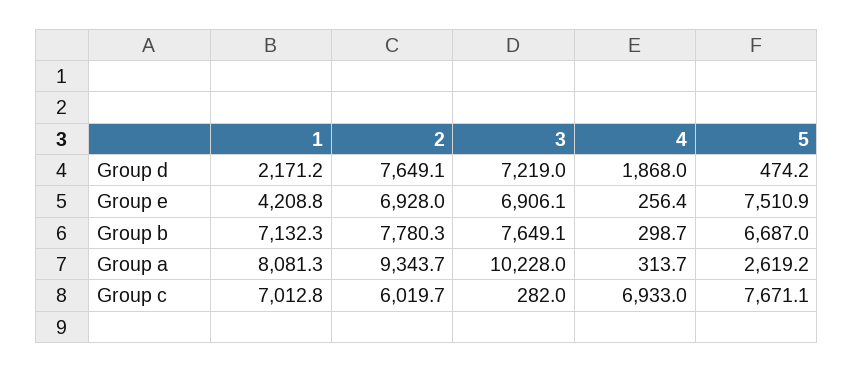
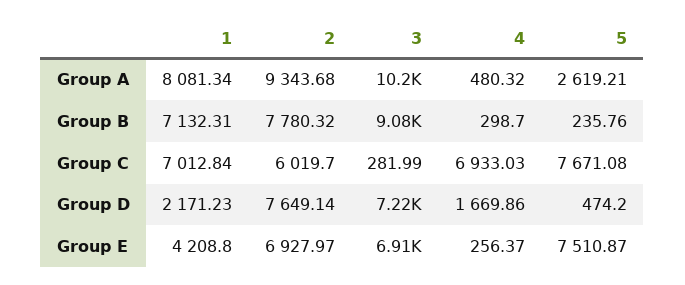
  {
    "1": {
      "Group d": 2171.23,
      "Group e": 4208.8,
      "Group b": 7132.31,
      "Group a": 8081.34,
      "Group c": 7012.84
    },
    "2": {
      "Group d": 7649.14,
      "Group e": 6927.97,
      "Group b": 7780.32,
      "Group a": 9343.68,
      "Group c": 6019.7
    },
    "3": {
      "Group d": 7219,
      "Group e": 6906.1,
-     "Group b": 7649.1,
+     "Group b": 9080,
      "Group a": 10228,
      "Group c": 281.99
    },
    "4": {
-     "Group d": 1868,
+     "Group d": 1669.86,
      "Group e": 256.37,
      "Group b": 298.7,
-     "Group a": 313.7,
+     "Group a": 480.32,
      "Group c": 6933.03
    },
    "5": {
      "Group d": 474.2,
      "Group e": 7510.87,
-     "Group b": 6687,
+     "Group b": 235.76,
      "Group a": 2619.21,
      "Group c": 7671.08
    }
  }

